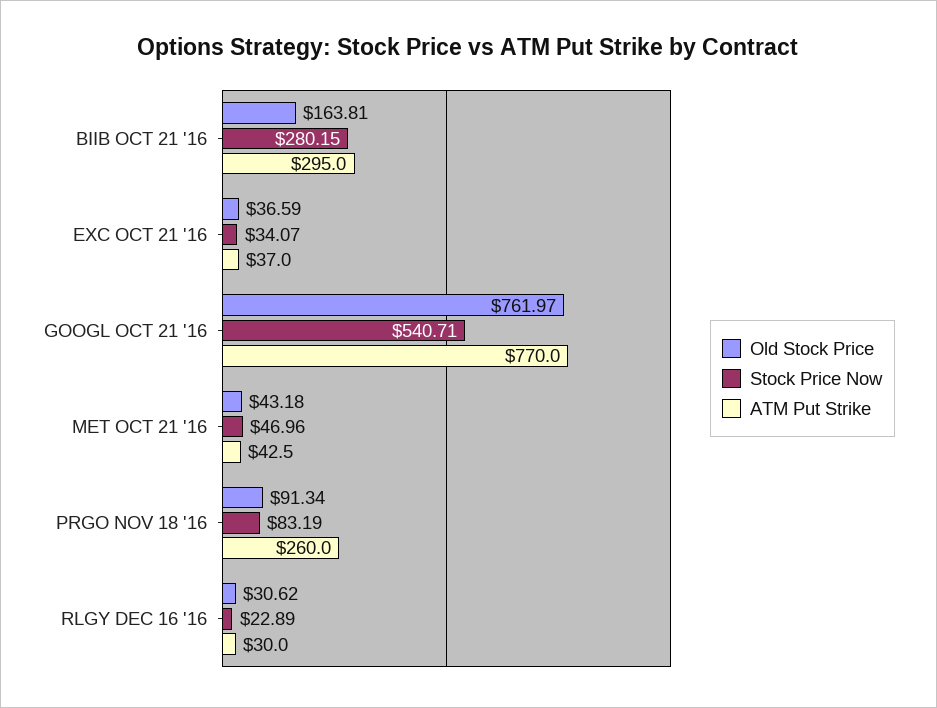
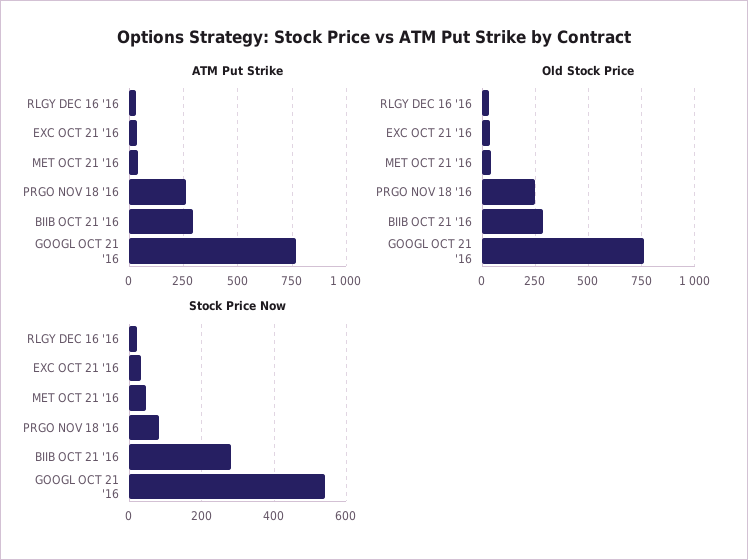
  {
    "Old Stock Price": {
-     "BIIB OCT 21 '16": 163.81,
+     "BIIB OCT 21 '16": 300,
      "EXC OCT 21 '16": 36.59,
      "GOOGL OCT 21 '16": 761.97,
      "MET OCT 21 '16": 43.18,
-     "PRGO NOV 18 '16": 91.34,
+     "PRGO NOV 18 '16": 250,
      "RLGY DEC 16 '16": 30.62
    },
    "Stock Price Now": {
      "BIIB OCT 21 '16": 280.15,
      "EXC OCT 21 '16": 34.07,
      "GOOGL OCT 21 '16": 540.71,
      "MET OCT 21 '16": 46.96,
      "PRGO NOV 18 '16": 83.19,
      "RLGY DEC 16 '16": 22.89
    },
    "ATM Put Strike": {
      "BIIB OCT 21 '16": 295,
      "EXC OCT 21 '16": 37,
      "GOOGL OCT 21 '16": 770,
      "MET OCT 21 '16": 42.5,
      "PRGO NOV 18 '16": 260,
      "RLGY DEC 16 '16": 30
    }
  }

